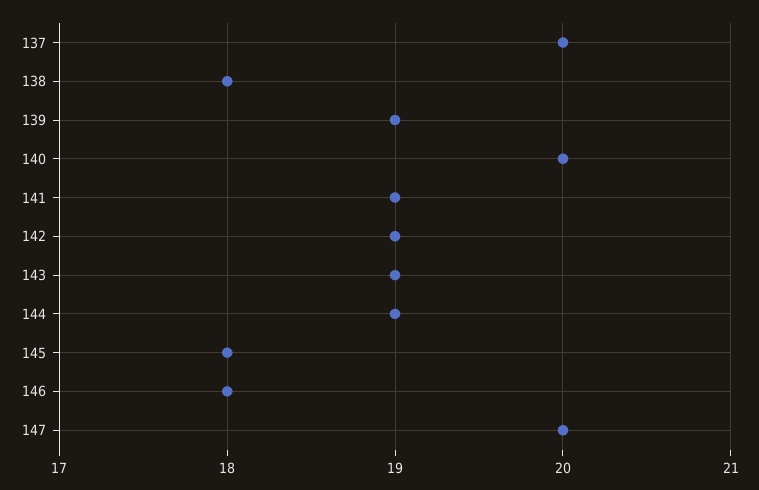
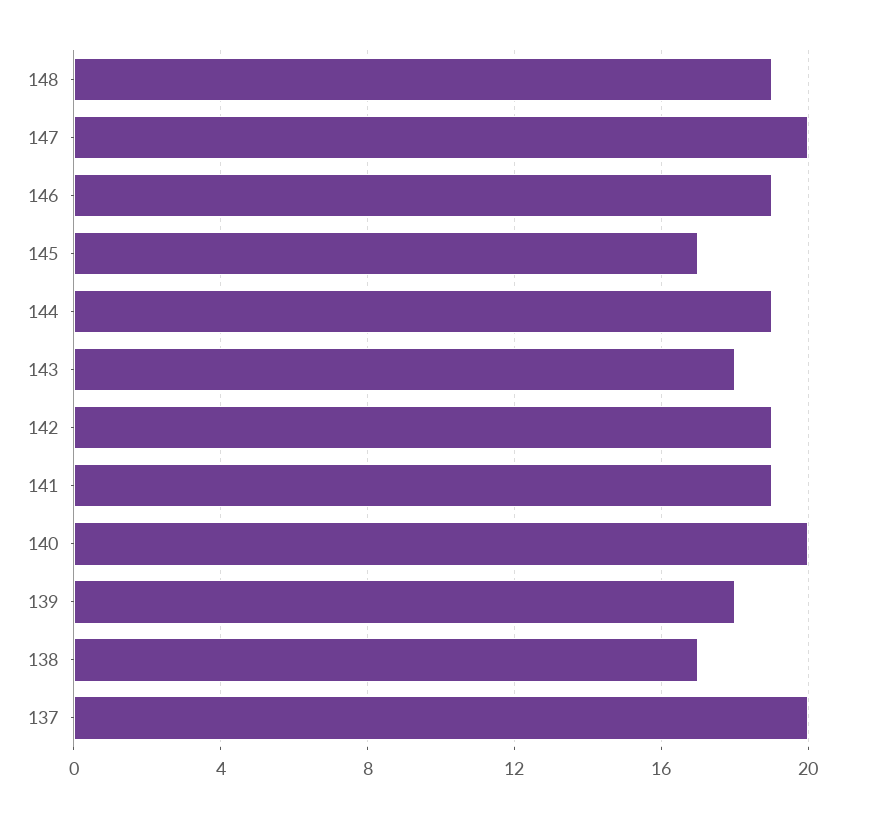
  {
    "137": 20,
-   "138": 18,
+   "138": 17,
-   "139": 19,
+   "139": 18,
    "140": 20,
    "141": 19,
    "142": 19,
-   "143": 19,
+   "143": 18,
    "144": 19,
-   "145": 18,
+   "145": 17,
-   "146": 18,
+   "146": 19,
-   "147": 20
+   "147": 20,
+   "148": 19
  }

